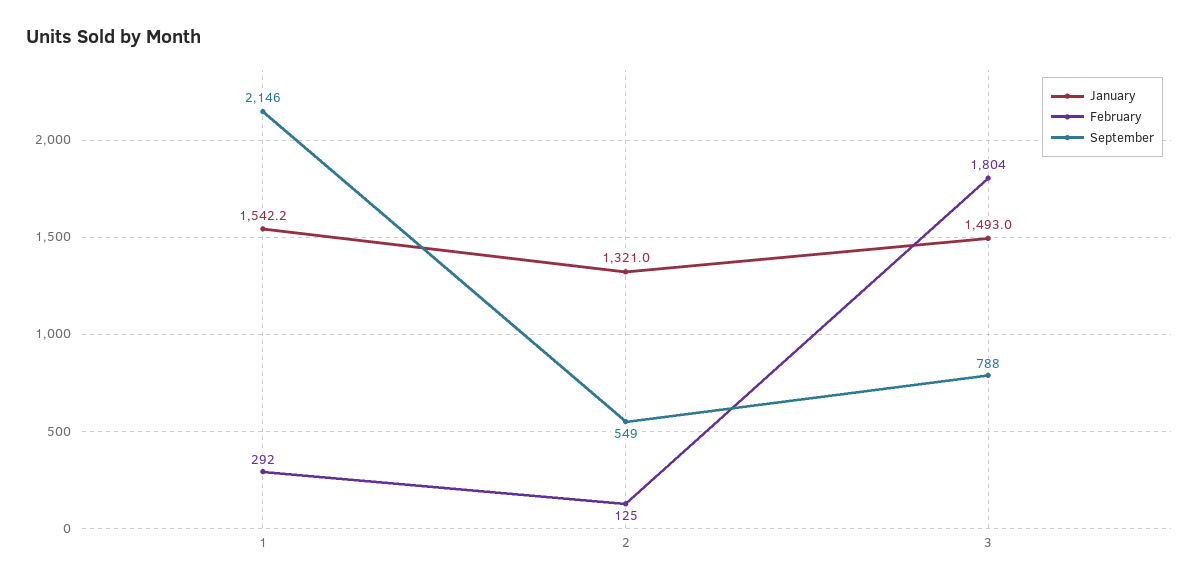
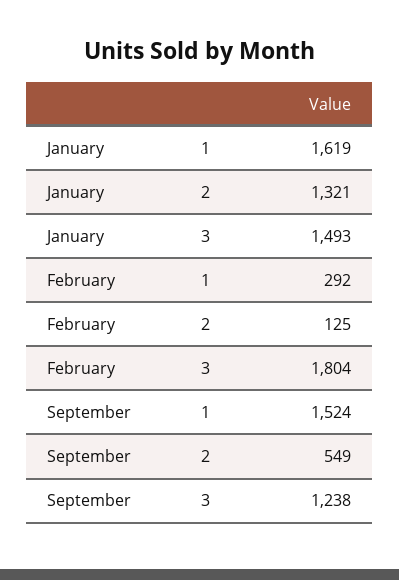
  {
    "January": {
-     "1": 1542.2,
+     "1": 1619,
      "2": 1321,
      "3": 1493
    },
    "February": {
      "1": 292,
      "2": 125,
      "3": 1804
    },
    "September": {
-     "1": 2146,
+     "1": 1524,
      "2": 549,
-     "3": 788
+     "3": 1238
    }
  }

